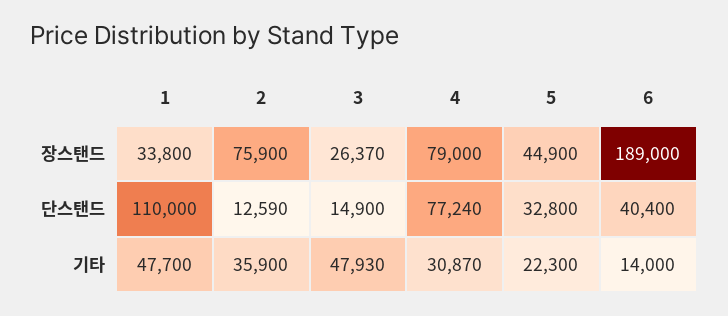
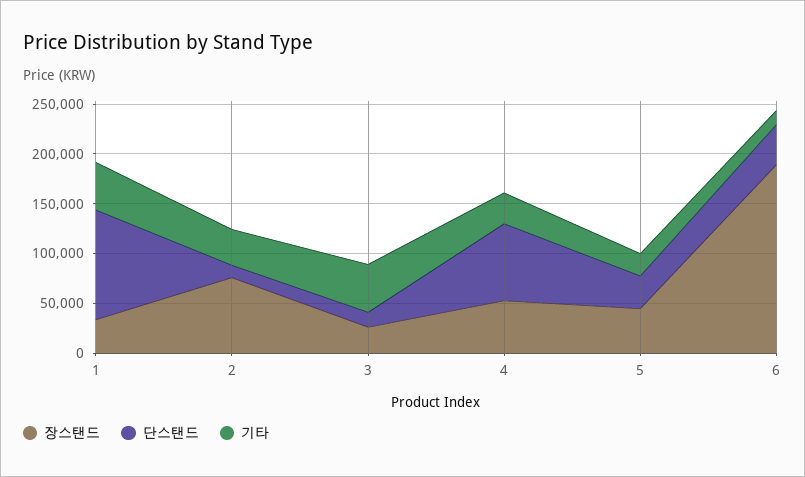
  {
    "장스탠드": {
      "1": 33800,
      "2": 75900,
      "3": 26370,
-     "4": 79000,
+     "4": 50000,
      "5": 44900,
      "6": 189000
    },
    "단스탠드": {
      "1": 110000,
      "2": 12590,
      "3": 14900,
      "4": 77240,
      "5": 32800,
      "6": 40400
    },
    "기타": {
      "1": 47700,
      "2": 35900,
      "3": 47930,
      "4": 30870,
      "5": 22300,
      "6": 14000
    }
  }

